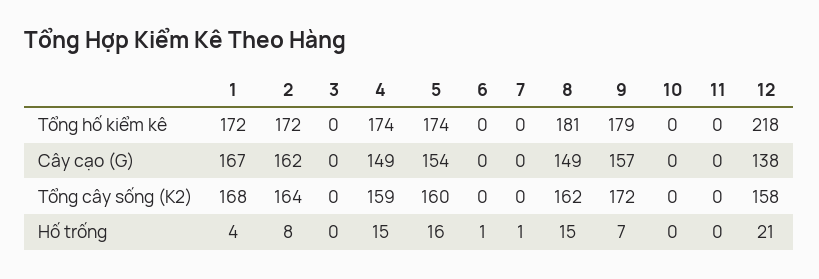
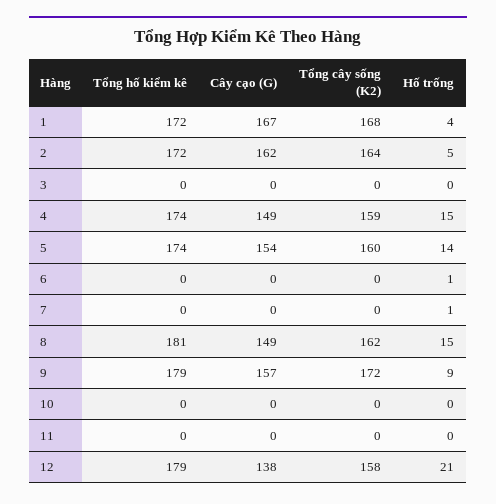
  {
    "1": {
      "Tổng hố kiểm kê": 172,
      "Cây cạo (G)": 167,
      "Tổng cây sống (K2)": 168,
      "Hố trống": 4
    },
    "2": {
      "Tổng hố kiểm kê": 172,
      "Cây cạo (G)": 162,
      "Tổng cây sống (K2)": 164,
-     "Hố trống": 8
+     "Hố trống": 5
    },
    "3": {
      "Tổng hố kiểm kê": 0,
      "Cây cạo (G)": 0,
      "Tổng cây sống (K2)": 0,
      "Hố trống": 0
    },
    "4": {
      "Tổng hố kiểm kê": 174,
      "Cây cạo (G)": 149,
      "Tổng cây sống (K2)": 159,
      "Hố trống": 15
    },
    "5": {
      "Tổng hố kiểm kê": 174,
      "Cây cạo (G)": 154,
      "Tổng cây sống (K2)": 160,
-     "Hố trống": 16
+     "Hố trống": 14
    },
    "6": {
      "Tổng hố kiểm kê": 0,
      "Cây cạo (G)": 0,
      "Tổng cây sống (K2)": 0,
      "Hố trống": 1
    },
    "7": {
      "Tổng hố kiểm kê": 0,
      "Cây cạo (G)": 0,
      "Tổng cây sống (K2)": 0,
      "Hố trống": 1
    },
    "8": {
      "Tổng hố kiểm kê": 181,
      "Cây cạo (G)": 149,
      "Tổng cây sống (K2)": 162,
      "Hố trống": 15
    },
    "9": {
      "Tổng hố kiểm kê": 179,
      "Cây cạo (G)": 157,
      "Tổng cây sống (K2)": 172,
-     "Hố trống": 7
+     "Hố trống": 9
    },
    "10": {
      "Tổng hố kiểm kê": 0,
      "Cây cạo (G)": 0,
      "Tổng cây sống (K2)": 0,
      "Hố trống": 0
    },
    "11": {
      "Tổng hố kiểm kê": 0,
      "Cây cạo (G)": 0,
      "Tổng cây sống (K2)": 0,
      "Hố trống": 0
    },
    "12": {
-     "Tổng hố kiểm kê": 218,
+     "Tổng hố kiểm kê": 179,
      "Cây cạo (G)": 138,
      "Tổng cây sống (K2)": 158,
      "Hố trống": 21
    }
  }

